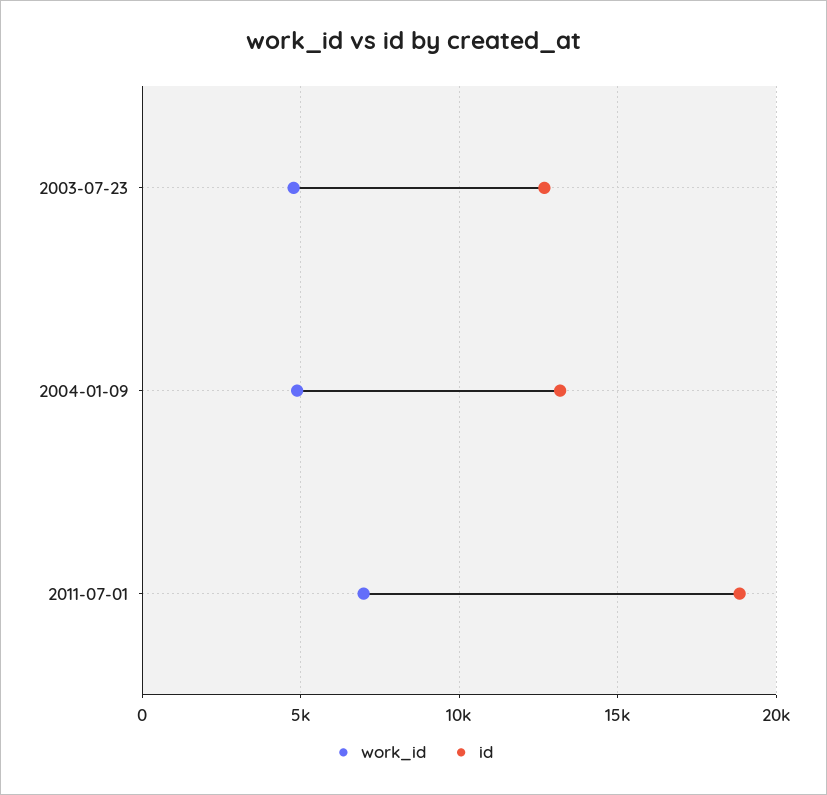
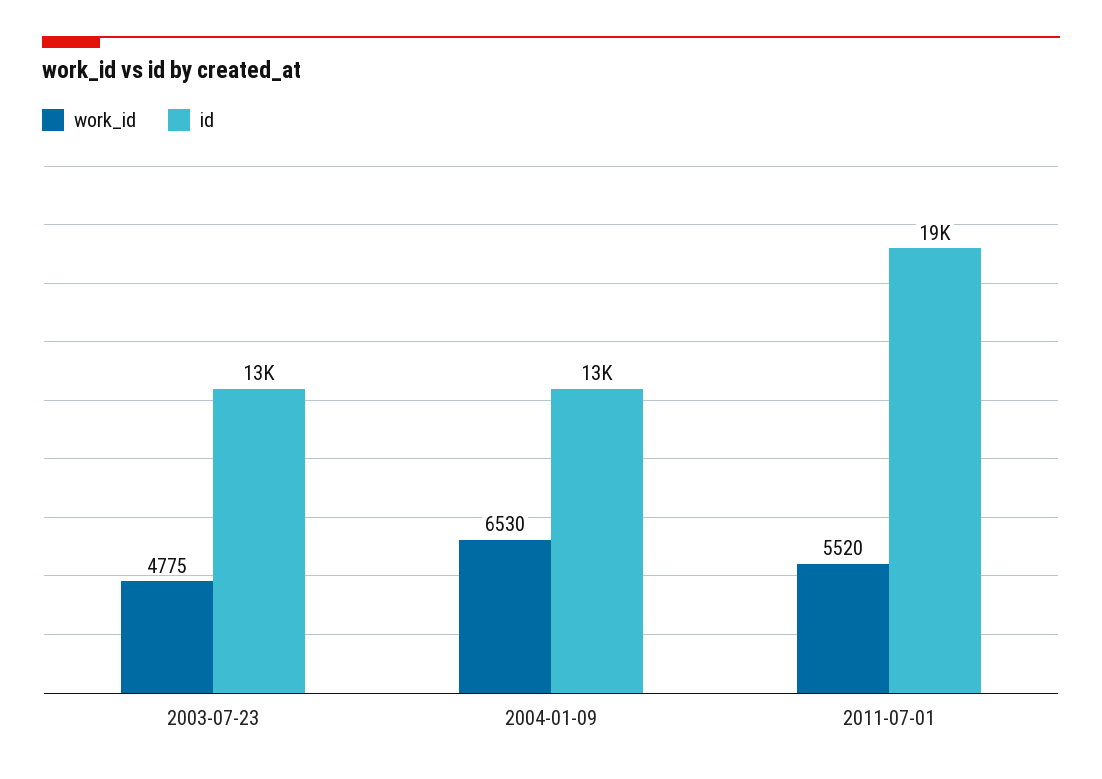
  {
    "work_id": {
      "2003-07-23": 4775,
-     "2004-01-09": 5000,
+     "2004-01-09": 6530,
-     "2011-07-01": 7000
+     "2011-07-01": 5520
    },
    "id": {
      "2003-07-23": 13000,
      "2004-01-09": 13000,
      "2011-07-01": 19000
    }
  }

